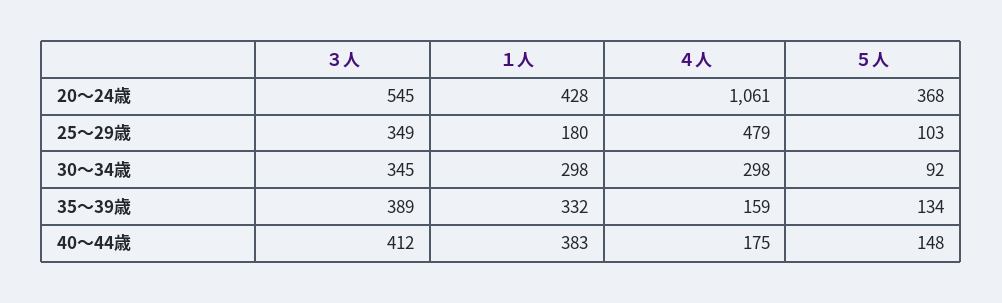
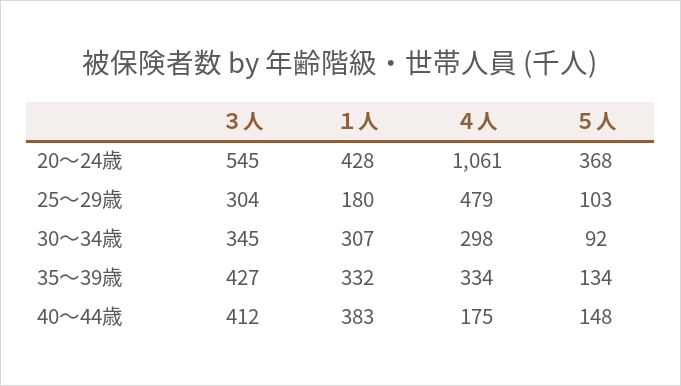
  {
    "３人": {
      "20～24歳": 545,
-     "25～29歳": 349,
+     "25～29歳": 304,
      "30～34歳": 345,
-     "35～39歳": 389,
+     "35～39歳": 427,
      "40～44歳": 412
    },
    "１人": {
      "20～24歳": 428,
      "25～29歳": 180,
-     "30～34歳": 298,
+     "30～34歳": 307,
      "35～39歳": 332,
      "40～44歳": 383
    },
    "４人": {
      "20～24歳": 1061,
      "25～29歳": 479,
      "30～34歳": 298,
-     "35～39歳": 159,
+     "35～39歳": 334,
      "40～44歳": 175
    },
    "５人": {
      "20～24歳": 368,
      "25～29歳": 103,
      "30～34歳": 92,
      "35～39歳": 134,
      "40～44歳": 148
    }
  }

